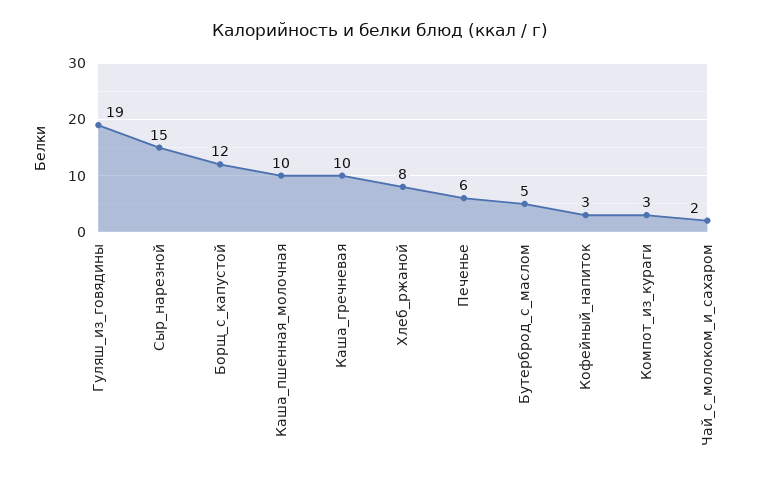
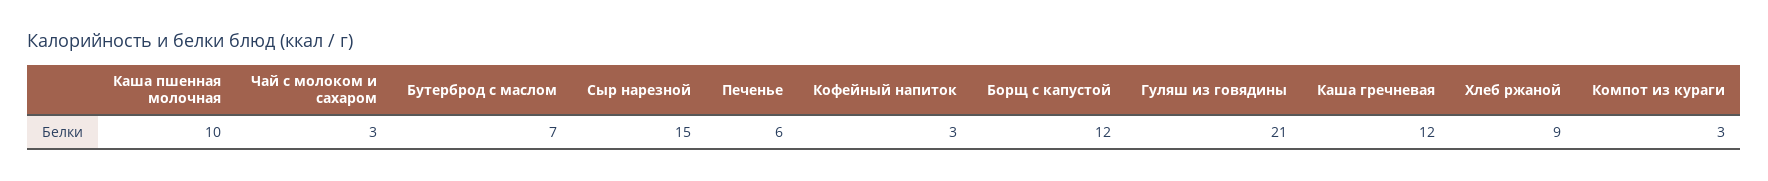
  {
-   "Гуляш_из_говядины": 19,
+   "Гуляш_из_говядины": 21,
    "Сыр_нарезной": 15,
    "Борщ_с_капустой": 12,
    "Каша_пшенная_молочная": 10,
-   "Каша_гречневая": 10,
+   "Каша_гречневая": 12,
-   "Хлеб_ржаной": 8,
+   "Хлеб_ржаной": 9,
    "Печенье": 6,
-   "Бутерброд_с_маслом": 5,
+   "Бутерброд_с_маслом": 7,
    "Кофейный_напиток": 3,
    "Компот_из_кураги": 3,
-   "Чай_с_молоком_и_сахаром": 2
+   "Чай_с_молоком_и_сахаром": 3
  }

